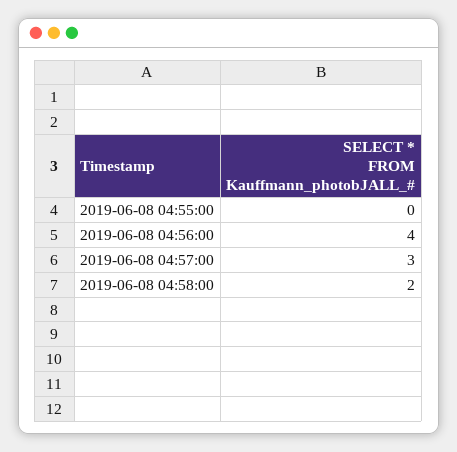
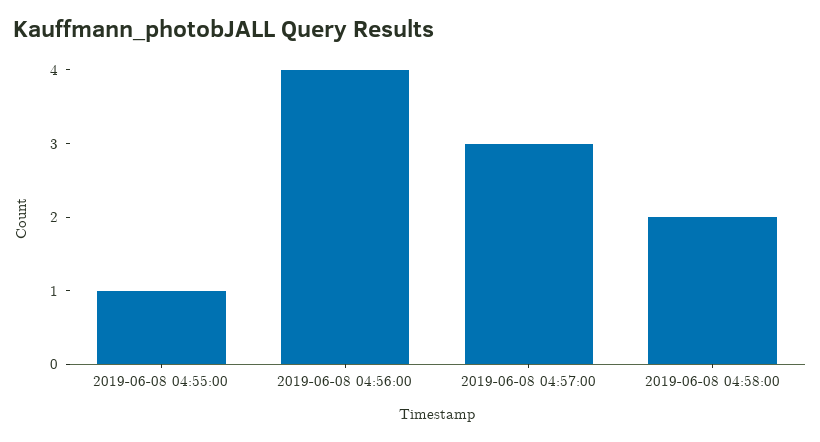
  {
-   "2019-06-08 04:55:00": 0,
+   "2019-06-08 04:55:00": 1,
    "2019-06-08 04:56:00": 4,
    "2019-06-08 04:57:00": 3,
    "2019-06-08 04:58:00": 2
  }

